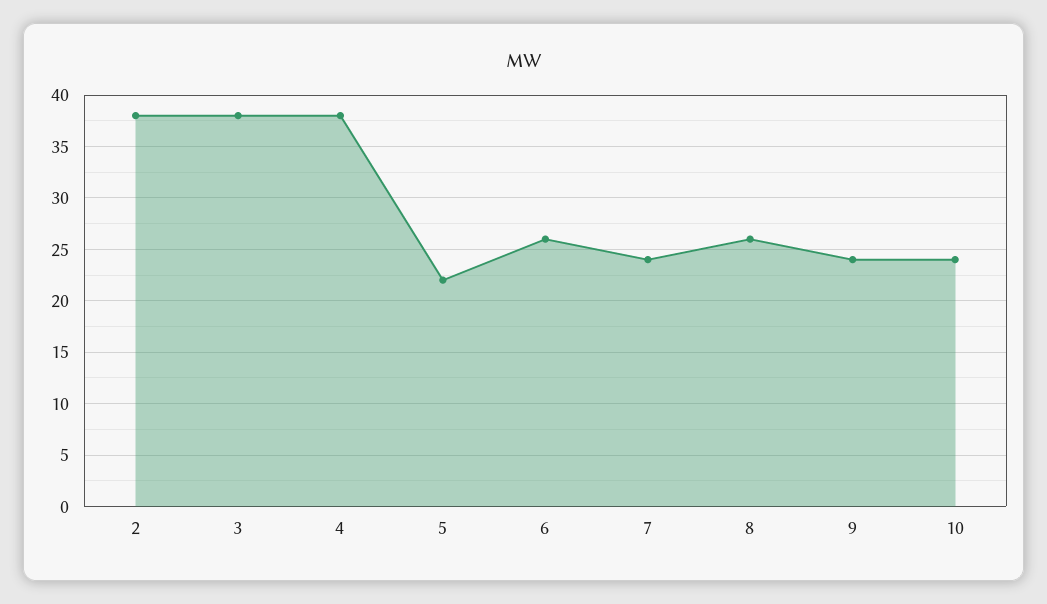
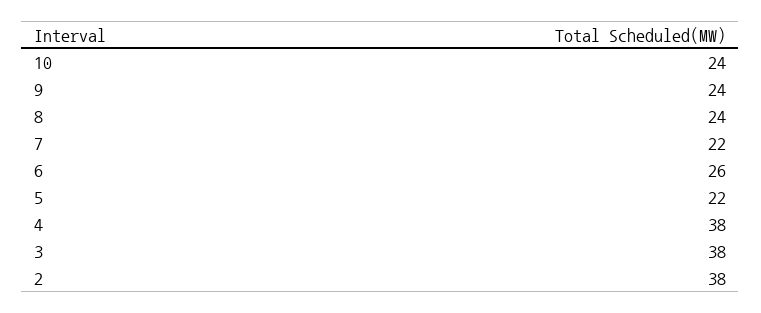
  {
    "2": 38,
    "3": 38,
    "4": 38,
    "5": 22,
    "6": 26,
-   "7": 24,
+   "7": 22,
-   "8": 26,
+   "8": 24,
    "9": 24,
    "10": 24
  }

